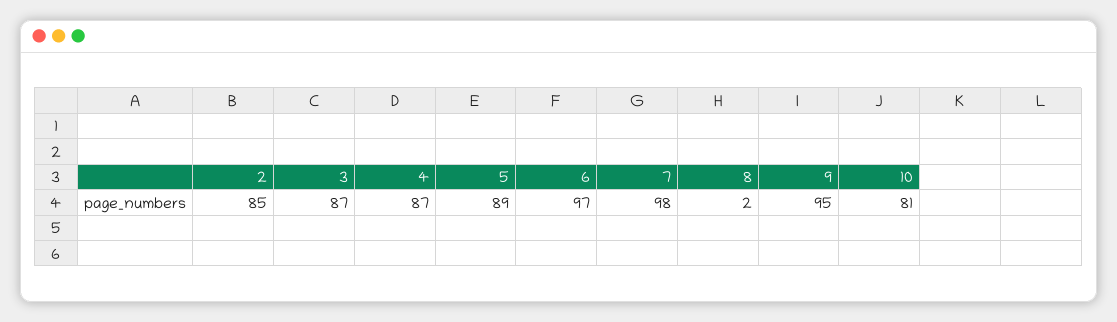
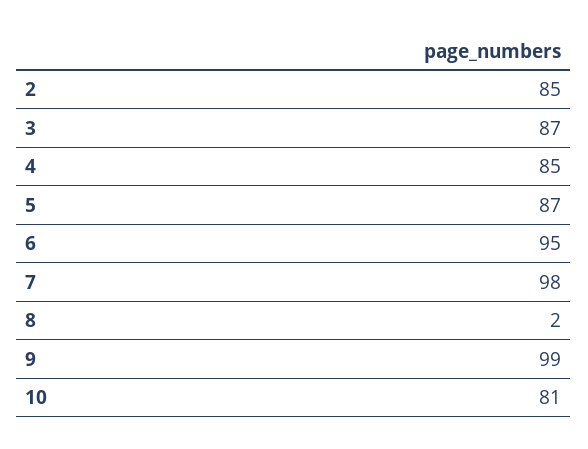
  {
    "2": 85,
    "3": 87,
-   "4": 87,
+   "4": 85,
-   "5": 89,
+   "5": 87,
-   "6": 97,
+   "6": 95,
    "7": 98,
    "8": 2,
-   "9": 95,
+   "9": 99,
    "10": 81
  }

